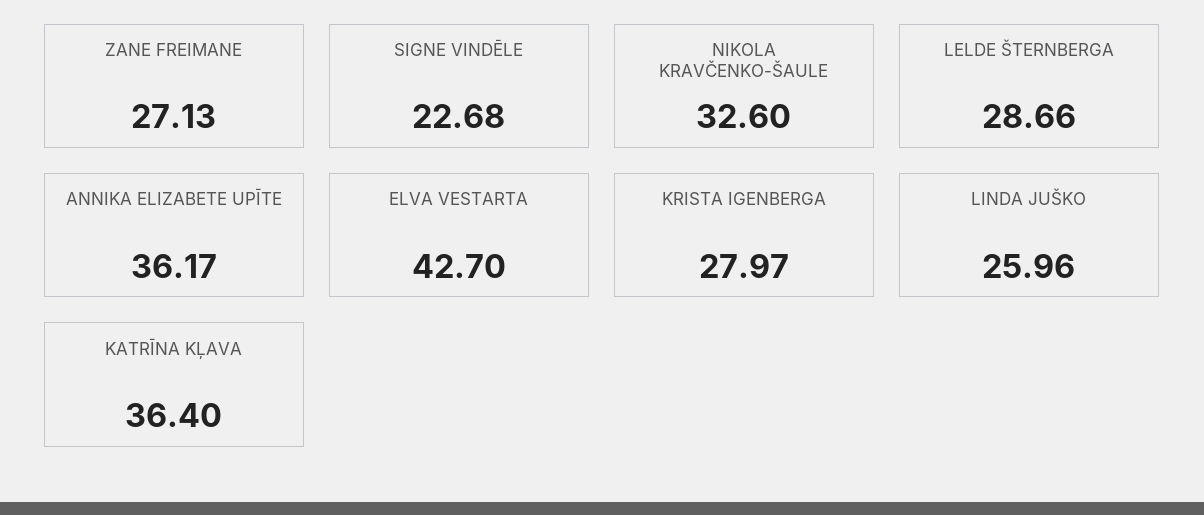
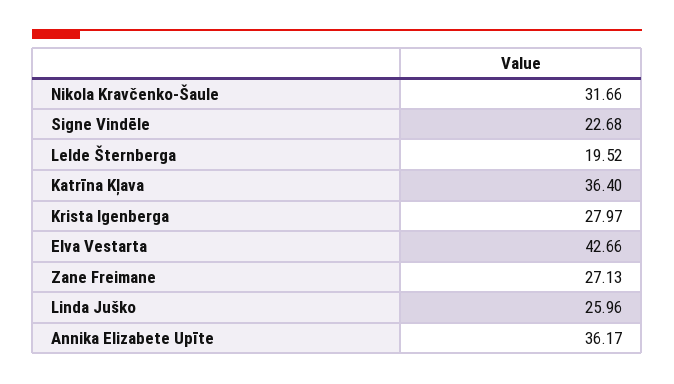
  {
    "ZANE FREIMANE": 27.13,
    "SIGNE VINDĒLE": 22.68,
-   "NIKOLA KRAVČENKO-ŠAULE": 32.6,
+   "NIKOLA KRAVČENKO-ŠAULE": 31.66,
-   "LELDE ŠTERNBERGA": 28.66,
+   "LELDE ŠTERNBERGA": 19.52,
    "ANNIKA ELIZABETE UPĪTE": 36.17,
-   "ELVA VESTARTA": 42.7,
+   "ELVA VESTARTA": 42.66,
    "KRISTA IGENBERGA": 27.97,
    "LINDA JUŠKO": 25.96,
    "KATRĪNA KĻAVA": 36.4
  }

